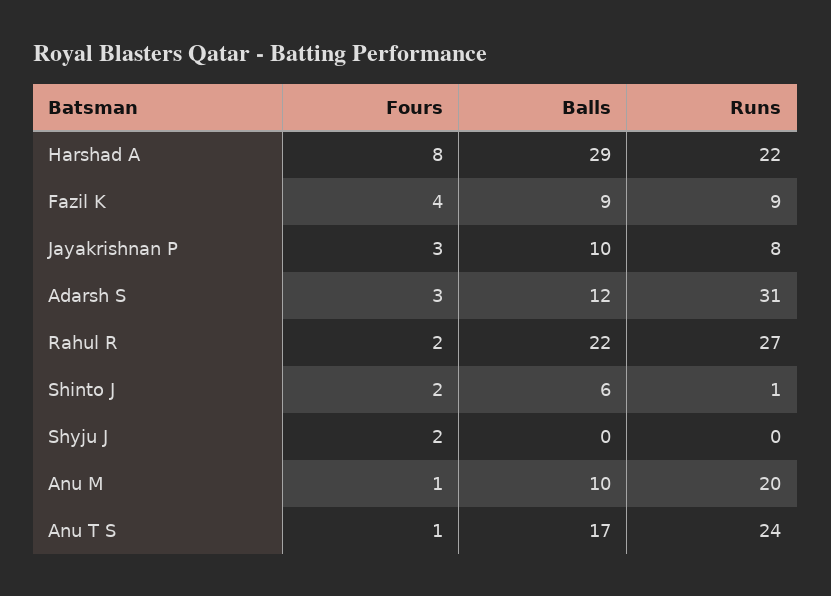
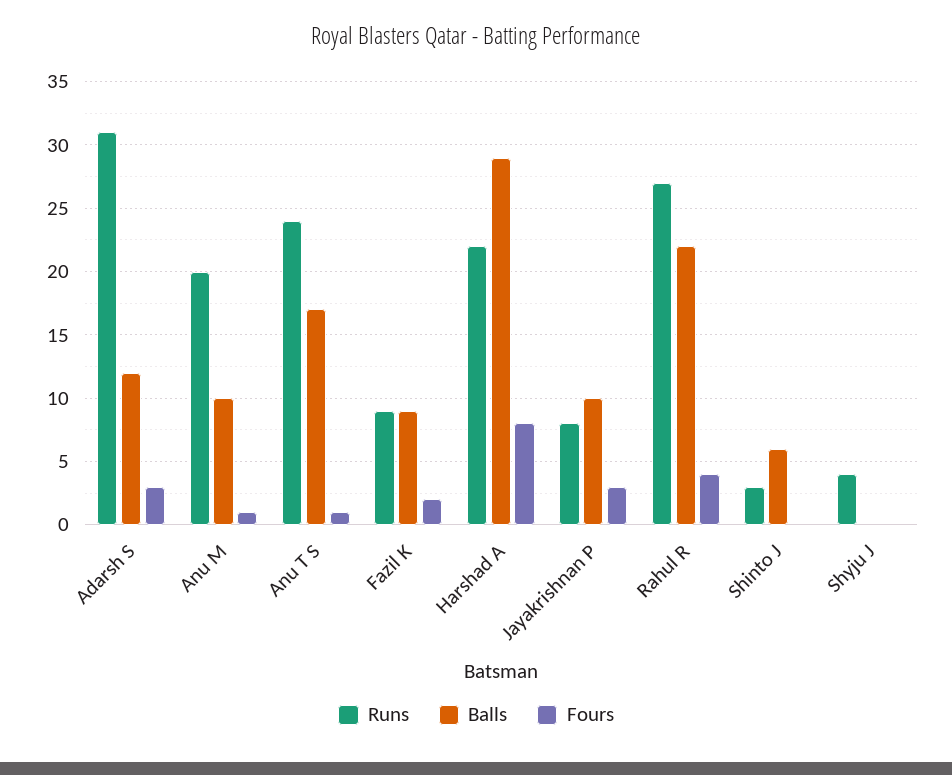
  {
    "Fours": {
      "Harshad A": 8,
-     "Fazil K": 4,
+     "Fazil K": 2,
      "Jayakrishnan P": 3,
      "Adarsh S": 3,
-     "Rahul R": 2,
+     "Rahul R": 4,
-     "Shinto J": 2,
+     "Shinto J": 0,
-     "Shyju J": 2,
+     "Shyju J": 0,
      "Anu M": 1,
      "Anu T S": 1
    },
    "Balls": {
      "Harshad A": 29,
      "Fazil K": 9,
      "Jayakrishnan P": 10,
      "Adarsh S": 12,
      "Rahul R": 22,
      "Shinto J": 6,
      "Shyju J": 0,
      "Anu M": 10,
      "Anu T S": 17
    },
    "Runs": {
      "Harshad A": 22,
      "Fazil K": 9,
      "Jayakrishnan P": 8,
      "Adarsh S": 31,
      "Rahul R": 27,
-     "Shinto J": 1,
+     "Shinto J": 3,
-     "Shyju J": 0,
+     "Shyju J": 4,
      "Anu M": 20,
      "Anu T S": 24
    }
  }

